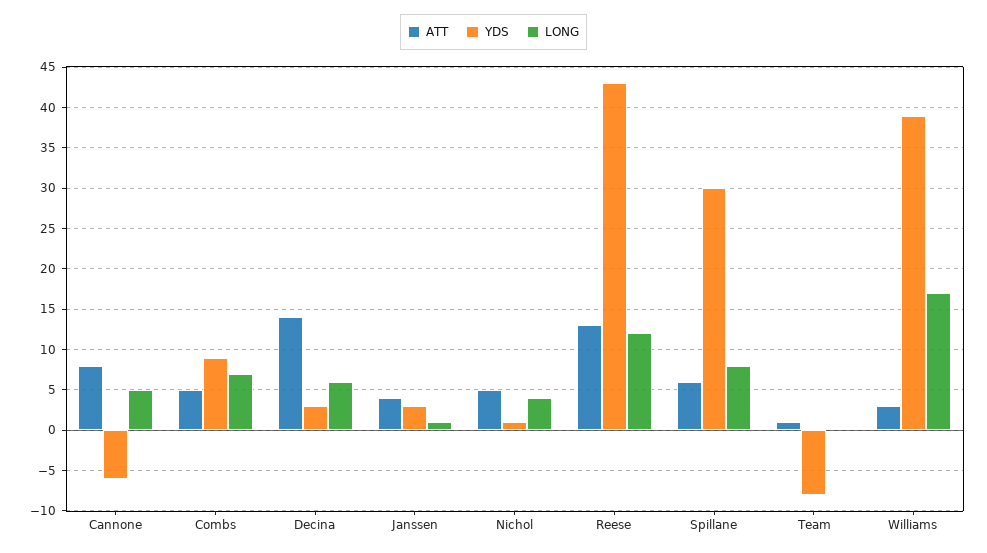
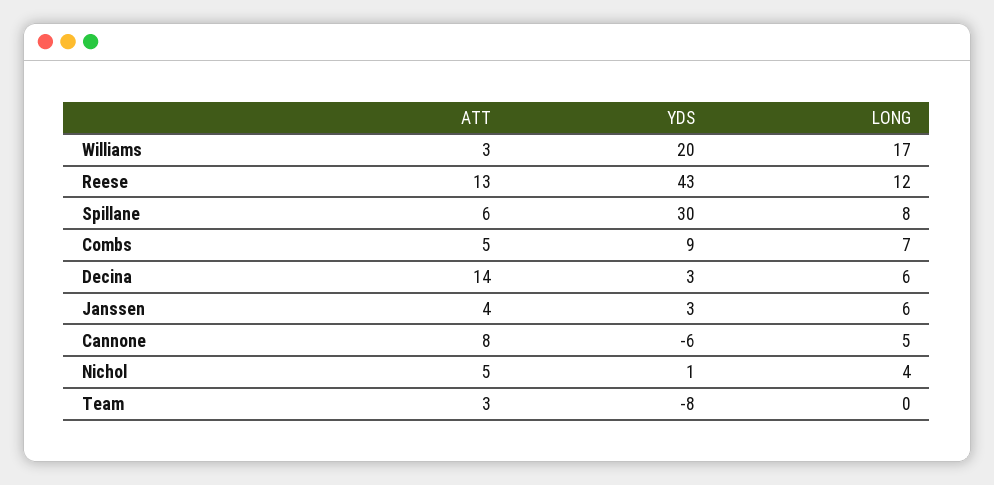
  {
    "ATT": {
      "Cannone": 8,
      "Combs": 5,
      "Decina": 14,
      "Janssen": 4,
      "Nichol": 5,
      "Reese": 13,
      "Spillane": 6,
-     "Team": 1,
+     "Team": 3,
      "Williams": 3
    },
    "YDS": {
      "Cannone": -6,
      "Combs": 9,
      "Decina": 3,
      "Janssen": 3,
      "Nichol": 1,
      "Reese": 43,
      "Spillane": 30,
      "Team": -8,
-     "Williams": 39
+     "Williams": 20
    },
    "LONG": {
      "Cannone": 5,
      "Combs": 7,
      "Decina": 6,
-     "Janssen": 1,
+     "Janssen": 6,
      "Nichol": 4,
      "Reese": 12,
      "Spillane": 8,
      "Team": 0,
      "Williams": 17
    }
  }

